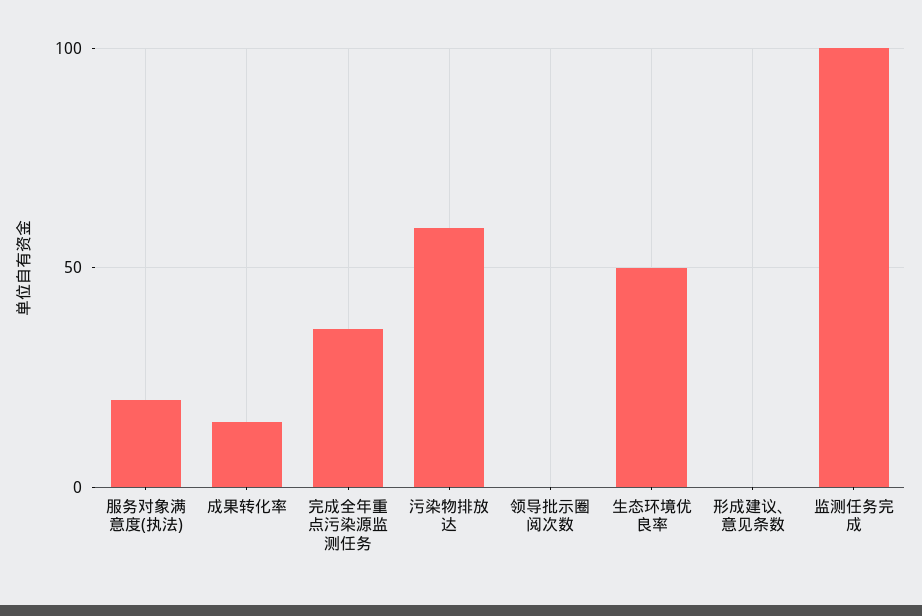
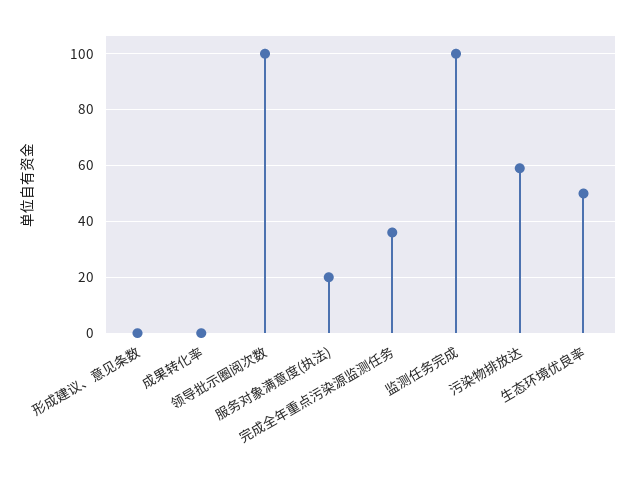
  {
    "服务对象满意度(执法)": 20,
-   "成果转化率": 15,
+   "成果转化率": 0,
    "完成全年重点污染源监测任务": 35,
    "污染物排放达": 60,
-   "领导批示圈阅次数": 0,
+   "领导批示圈阅次数": 100,
    "生态环境优良率": 50,
    "形成建议、意见条数": 0,
    "监测任务完成": 100
  }

